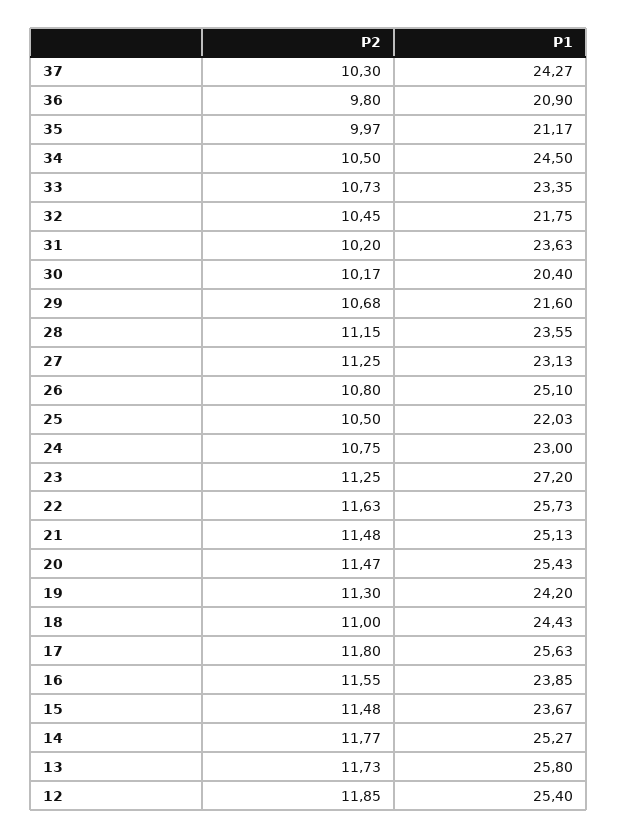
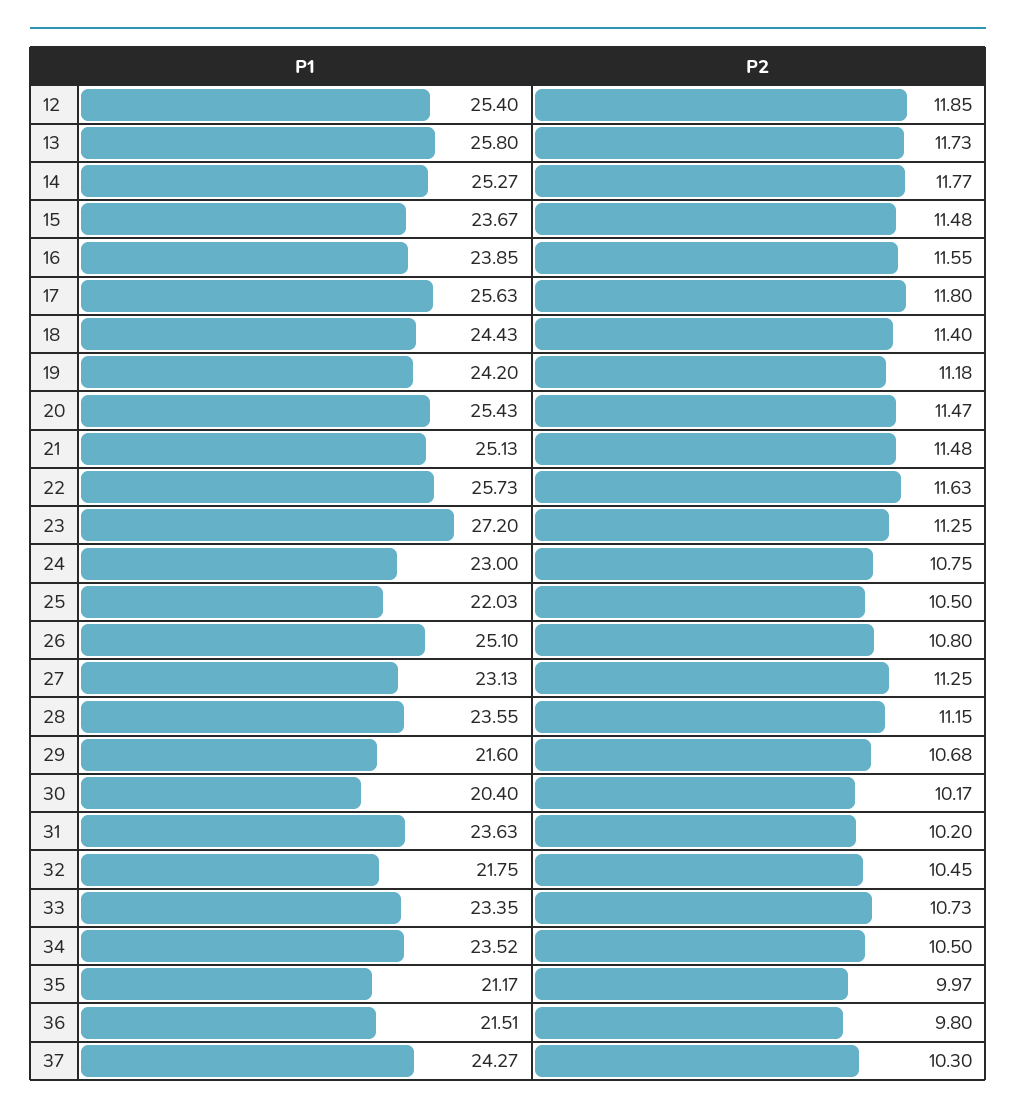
  {
    "P2": {
      "37": 10.3,
      "36": 9.8,
      "35": 9.97,
      "34": 10.5,
      "33": 10.73,
      "32": 10.45,
      "31": 10.2,
      "30": 10.17,
      "29": 10.68,
      "28": 11.15,
      "27": 11.25,
      "26": 10.8,
      "25": 10.5,
      "24": 10.75,
      "23": 11.25,
      "22": 11.63,
      "21": 11.48,
      "20": 11.47,
-     "19": 11.3,
+     "19": 11.18,
-     "18": 11,
+     "18": 11.4,
      "17": 11.8,
      "16": 11.55,
      "15": 11.48,
      "14": 11.77,
      "13": 11.73,
      "12": 11.85
    },
    "P1": {
      "37": 24.27,
-     "36": 20.9,
+     "36": 21.51,
      "35": 21.17,
-     "34": 24.5,
+     "34": 23.52,
      "33": 23.35,
      "32": 21.75,
      "31": 23.63,
      "30": 20.4,
      "29": 21.6,
      "28": 23.55,
      "27": 23.13,
      "26": 25.1,
      "25": 22.03,
      "24": 23,
      "23": 27.2,
      "22": 25.73,
      "21": 25.13,
      "20": 25.43,
      "19": 24.2,
      "18": 24.43,
      "17": 25.63,
      "16": 23.85,
      "15": 23.67,
      "14": 25.27,
      "13": 25.8,
      "12": 25.4
    }
  }

